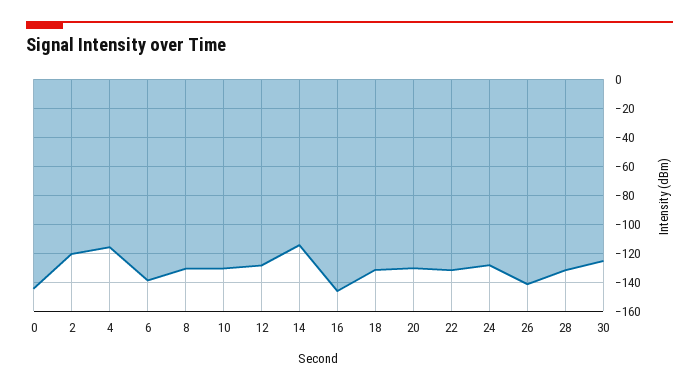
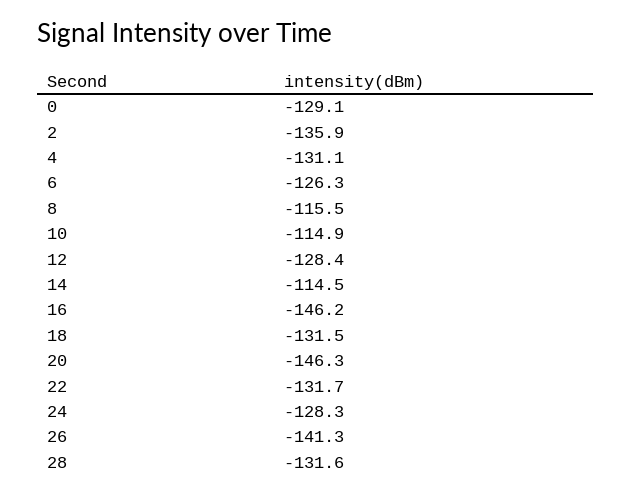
  {
-   "0": -145,
+   "0": -129.1,
-   "2": -120,
+   "2": -135.9,
-   "4": -115,
+   "4": -131.1,
-   "6": -140,
+   "6": -126.3,
-   "8": -130,
+   "8": -115.5,
-   "10": -130,
+   "10": -114.9,
    "12": -128.4,
    "14": -114.5,
    "16": -146.2,
    "18": -131.5,
-   "20": -130,
+   "20": -146.3,
    "22": -131.7,
    "24": -128.3,
    "26": -141.3,
-   "28": -131.6,
+   "28": -131.6
-   "30": -125
  }

